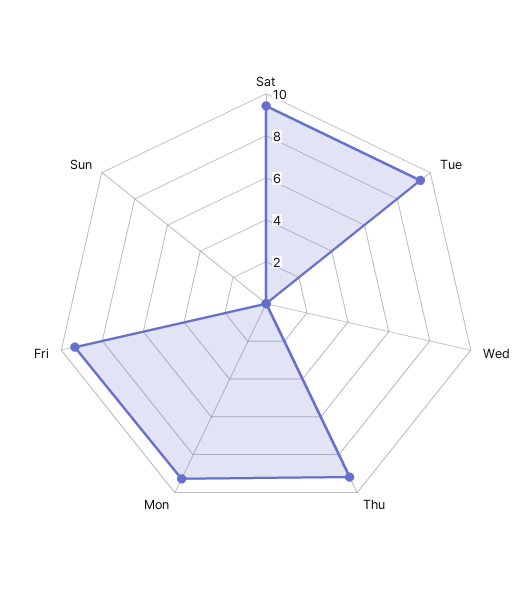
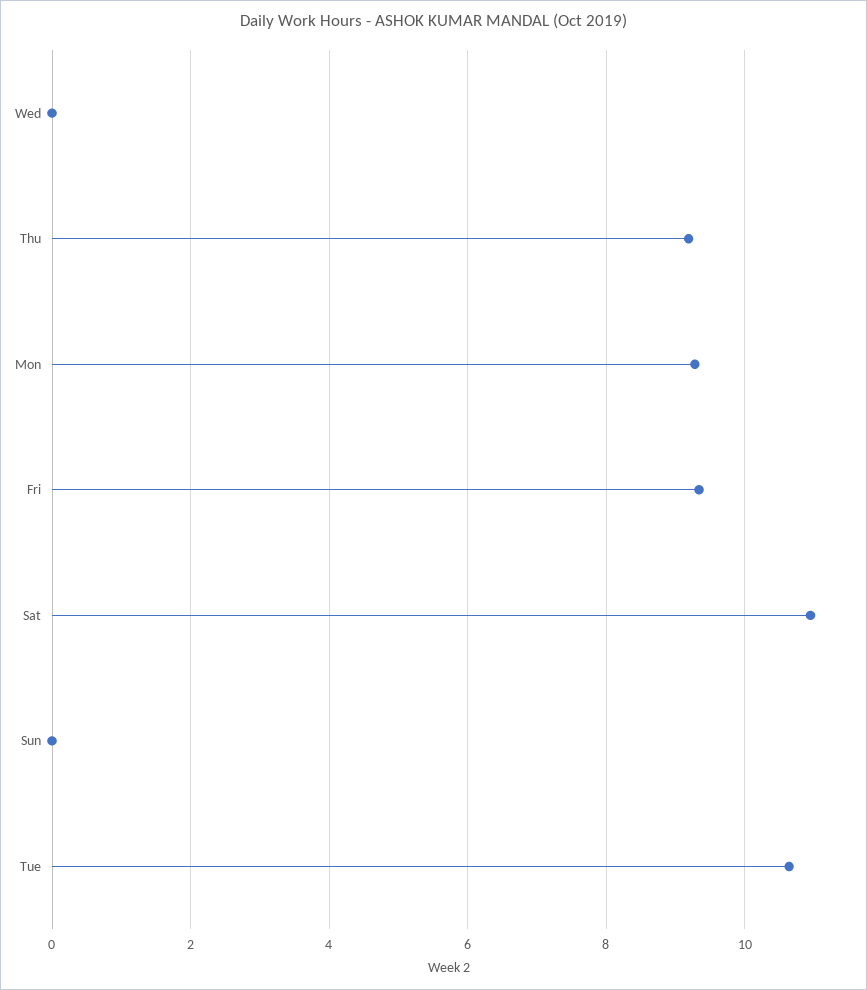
  {
-   "Sat": 9.5,
+   "Sat": 11,
-   "Tue": 9.5,
+   "Tue": 10.6,
    "Wed": 0,
    "Thu": 9.2,
    "Mon": 9.2,
    "Fri": 9.4,
    "Sun": 0
  }

